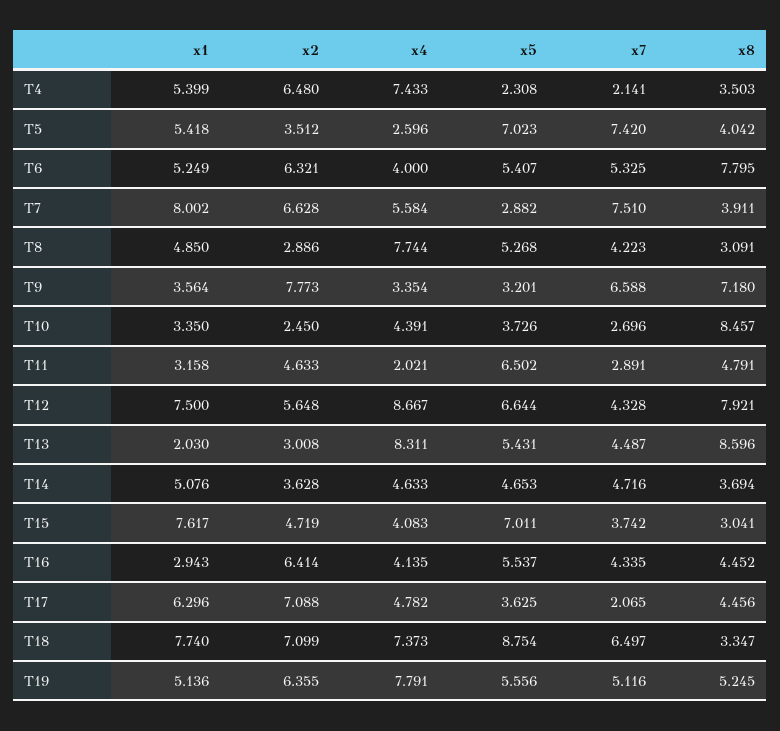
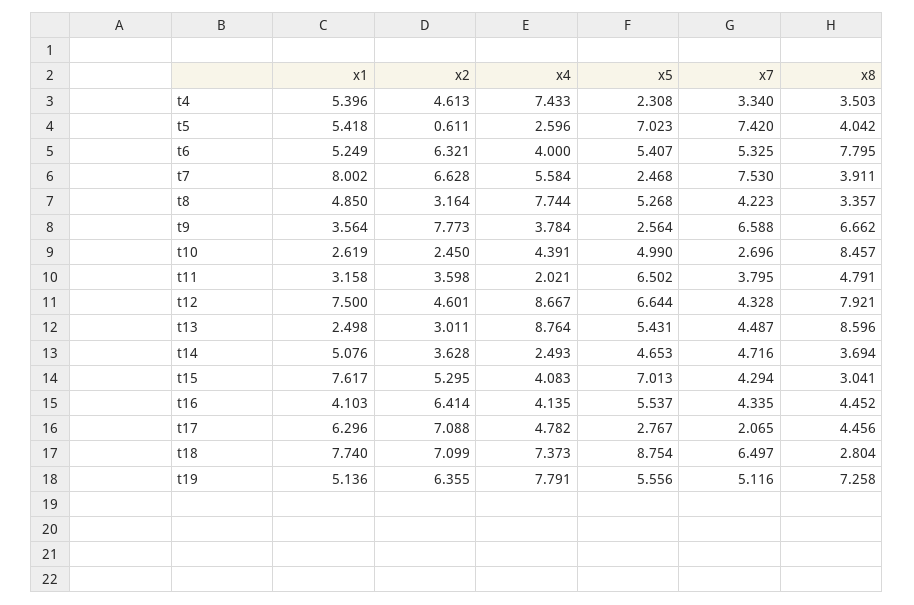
  {
    "x1": {
-     "T4": 5.399,
+     "T4": 5.396,
      "T5": 5.418,
      "T6": 5.249,
      "T7": 8.002,
      "T8": 4.85,
      "T9": 3.564,
-     "T10": 3.35,
+     "T10": 2.619,
      "T11": 3.158,
      "T12": 7.5,
-     "T13": 2.03,
+     "T13": 2.498,
      "T14": 5.076,
      "T15": 7.617,
-     "T16": 2.943,
+     "T16": 4.103,
      "T17": 6.296,
      "T18": 7.74,
      "T19": 5.136
    },
    "x2": {
-     "T4": 6.48,
+     "T4": 4.613,
-     "T5": 3.512,
+     "T5": 0.611,
      "T6": 6.321,
      "T7": 6.628,
-     "T8": 2.886,
+     "T8": 3.164,
      "T9": 7.773,
      "T10": 2.45,
-     "T11": 4.633,
+     "T11": 3.598,
-     "T12": 5.648,
+     "T12": 4.601,
-     "T13": 3.008,
+     "T13": 3.011,
      "T14": 3.628,
-     "T15": 4.719,
+     "T15": 5.295,
      "T16": 6.414,
      "T17": 7.088,
      "T18": 7.099,
      "T19": 6.355
    },
    "x4": {
      "T4": 7.433,
      "T5": 2.596,
      "T6": 4,
      "T7": 5.584,
      "T8": 7.744,
-     "T9": 3.354,
+     "T9": 3.784,
      "T10": 4.391,
      "T11": 2.021,
      "T12": 8.667,
-     "T13": 8.311,
+     "T13": 8.764,
-     "T14": 4.633,
+     "T14": 2.493,
      "T15": 4.083,
      "T16": 4.135,
      "T17": 4.782,
      "T18": 7.373,
      "T19": 7.791
    },
    "x5": {
      "T4": 2.308,
      "T5": 7.023,
      "T6": 5.407,
-     "T7": 2.882,
+     "T7": 2.468,
      "T8": 5.268,
-     "T9": 3.201,
+     "T9": 2.564,
-     "T10": 3.726,
+     "T10": 4.99,
      "T11": 6.502,
      "T12": 6.644,
      "T13": 5.431,
      "T14": 4.653,
-     "T15": 7.011,
+     "T15": 7.013,
      "T16": 5.537,
-     "T17": 3.625,
+     "T17": 2.767,
      "T18": 8.754,
      "T19": 5.556
    },
    "x7": {
-     "T4": 2.141,
+     "T4": 3.34,
      "T5": 7.42,
      "T6": 5.325,
-     "T7": 7.51,
+     "T7": 7.53,
      "T8": 4.223,
      "T9": 6.588,
      "T10": 2.696,
-     "T11": 2.891,
+     "T11": 3.795,
      "T12": 4.328,
      "T13": 4.487,
      "T14": 4.716,
-     "T15": 3.742,
+     "T15": 4.294,
      "T16": 4.335,
      "T17": 2.065,
      "T18": 6.497,
      "T19": 5.116
    },
    "x8": {
      "T4": 3.503,
      "T5": 4.042,
      "T6": 7.795,
      "T7": 3.911,
-     "T8": 3.091,
+     "T8": 3.357,
-     "T9": 7.18,
+     "T9": 6.662,
      "T10": 8.457,
      "T11": 4.791,
      "T12": 7.921,
      "T13": 8.596,
      "T14": 3.694,
      "T15": 3.041,
      "T16": 4.452,
      "T17": 4.456,
-     "T18": 3.347,
+     "T18": 2.804,
-     "T19": 5.245
+     "T19": 7.258
    }
  }

